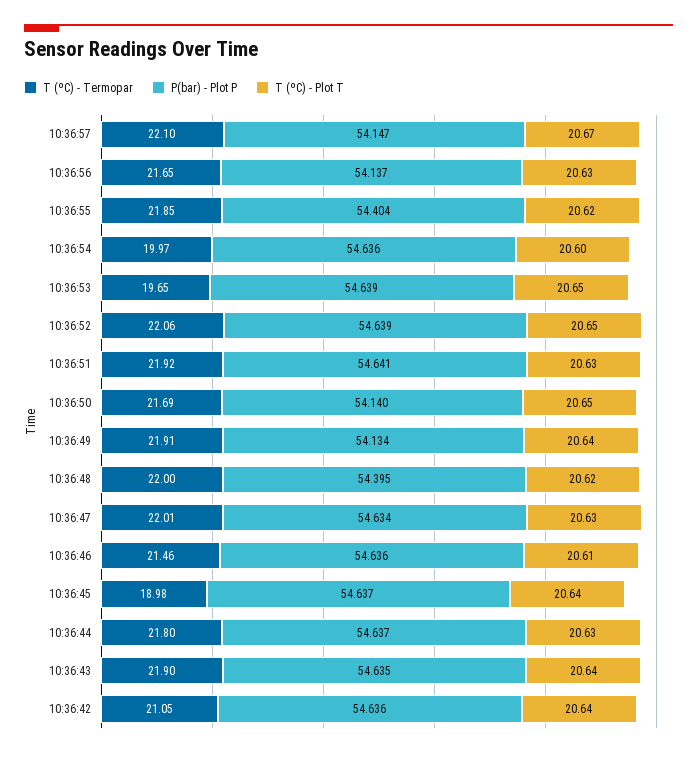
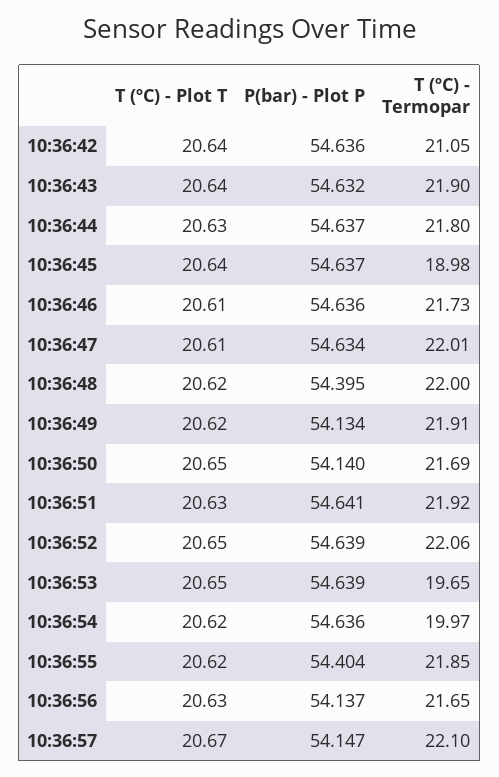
  {
    "T (ºC) - Termopar": {
      "10:36:57": 22.1,
      "10:36:56": 21.65,
      "10:36:55": 21.85,
      "10:36:54": 19.97,
      "10:36:53": 19.65,
      "10:36:52": 22.06,
      "10:36:51": 21.92,
      "10:36:50": 21.69,
      "10:36:49": 21.91,
      "10:36:48": 22,
      "10:36:47": 22.01,
-     "10:36:46": 21.46,
+     "10:36:46": 21.73,
      "10:36:45": 18.98,
      "10:36:44": 21.8,
      "10:36:43": 21.9,
      "10:36:42": 21.05
    },
    "P(bar) - Plot P": {
      "10:36:57": 54.147,
      "10:36:56": 54.137,
      "10:36:55": 54.404,
      "10:36:54": 54.636,
      "10:36:53": 54.639,
      "10:36:52": 54.639,
      "10:36:51": 54.641,
      "10:36:50": 54.14,
      "10:36:49": 54.134,
      "10:36:48": 54.395,
      "10:36:47": 54.634,
      "10:36:46": 54.636,
      "10:36:45": 54.637,
      "10:36:44": 54.637,
-     "10:36:43": 54.635,
+     "10:36:43": 54.632,
      "10:36:42": 54.636
    },
    "T (ºC) - Plot T": {
      "10:36:57": 20.67,
      "10:36:56": 20.63,
      "10:36:55": 20.62,
-     "10:36:54": 20.6,
+     "10:36:54": 20.62,
      "10:36:53": 20.65,
      "10:36:52": 20.65,
      "10:36:51": 20.63,
      "10:36:50": 20.65,
-     "10:36:49": 20.64,
+     "10:36:49": 20.62,
      "10:36:48": 20.62,
-     "10:36:47": 20.63,
+     "10:36:47": 20.61,
      "10:36:46": 20.61,
      "10:36:45": 20.64,
      "10:36:44": 20.63,
      "10:36:43": 20.64,
      "10:36:42": 20.64
    }
  }

